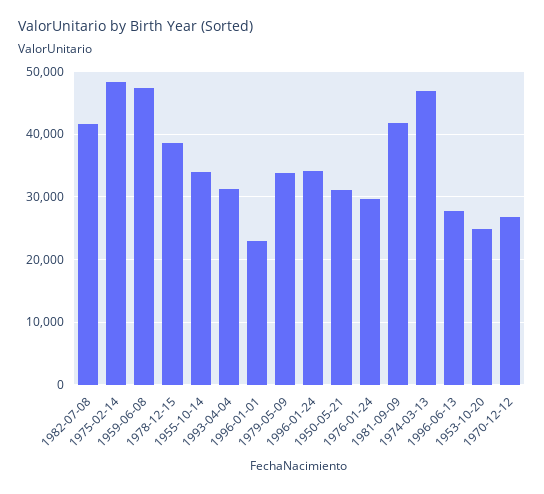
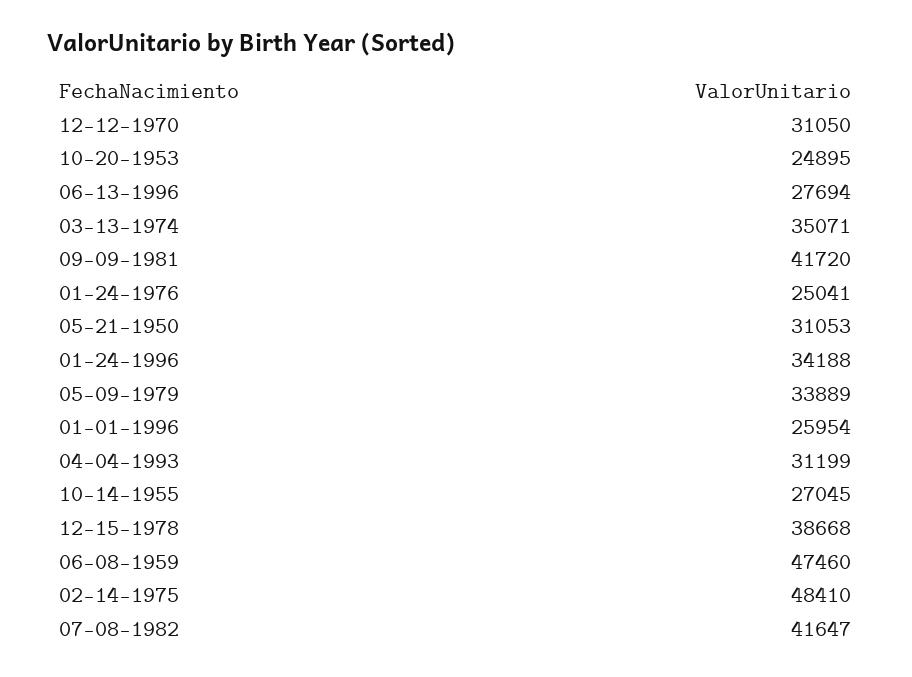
  {
    "1982-07-08": 41647,
    "1975-02-14": 48410,
    "1959-06-08": 47460,
    "1978-12-15": 38668,
-   "1955-10-14": 34000,
+   "1955-10-14": 27045,
    "1993-04-04": 31199,
-   "1996-01-01": 23000,
+   "1996-01-01": 25954,
    "1979-05-09": 33889,
    "1996-01-24": 34188,
    "1950-05-21": 31053,
-   "1976-01-24": 30000,
+   "1976-01-24": 25041,
    "1981-09-09": 41720,
-   "1974-03-13": 47000,
+   "1974-03-13": 35071,
    "1996-06-13": 27694,
    "1953-10-20": 24895,
-   "1970-12-12": 27000
+   "1970-12-12": 31050
  }

